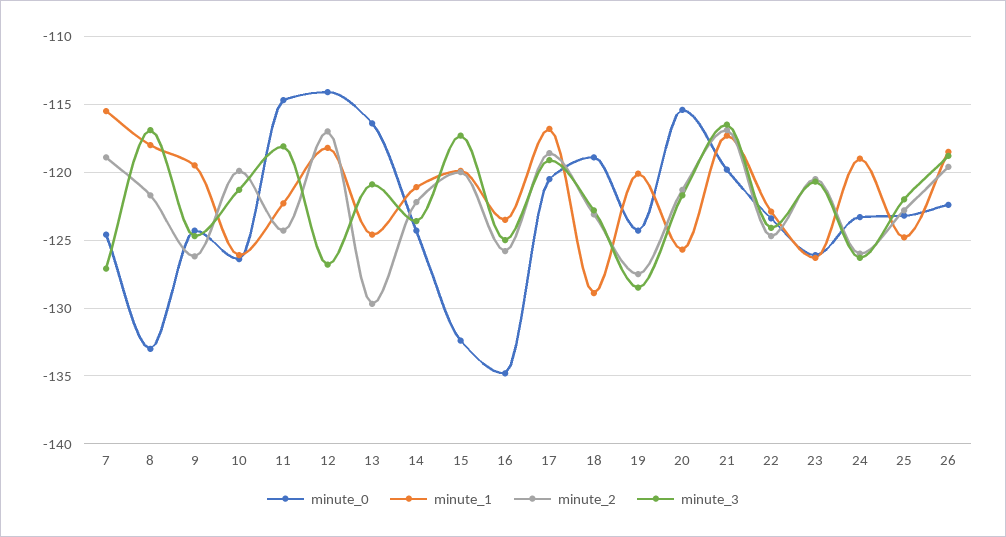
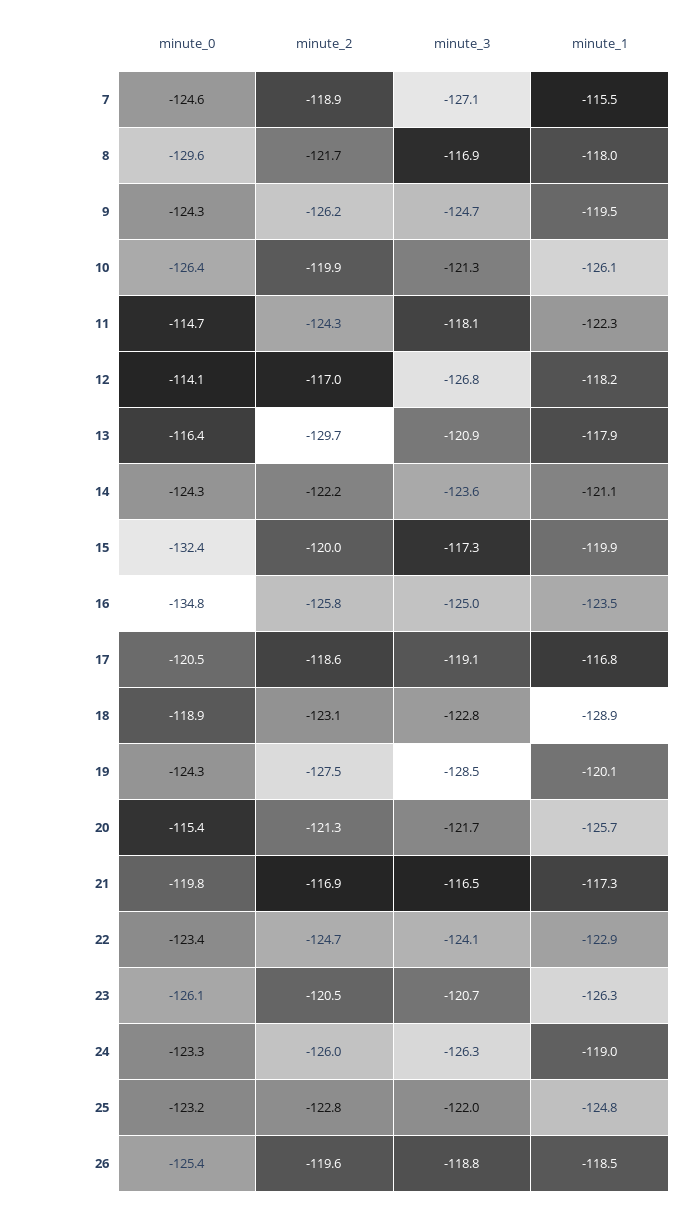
  {
    "minute_0": {
      "7": -124.6,
-     "8": -133,
+     "8": -129.6,
      "9": -124.3,
      "10": -126.4,
      "11": -114.7,
      "12": -114.1,
      "13": -116.4,
      "14": -124.3,
      "15": -132.4,
      "16": -134.8,
      "17": -120.5,
      "18": -118.9,
      "19": -124.3,
      "20": -115.4,
      "21": -119.8,
      "22": -123.4,
      "23": -126.1,
      "24": -123.3,
      "25": -123.2,
-     "26": -122.5
+     "26": -125.4
    },
    "minute_1": {
      "7": -115.5,
      "8": -118,
      "9": -119.5,
      "10": -126.1,
      "11": -122.3,
      "12": -118.2,
-     "13": -124.5,
+     "13": -117.9,
      "14": -121.1,
      "15": -119.9,
      "16": -123.5,
      "17": -116.8,
      "18": -128.9,
      "19": -120.1,
      "20": -125.7,
      "21": -117.3,
      "22": -122.9,
      "23": -126.3,
      "24": -119,
      "25": -124.8,
      "26": -118.5
    },
    "minute_2": {
      "7": -118.9,
      "8": -121.7,
      "9": -126.2,
      "10": -119.9,
      "11": -124.3,
      "12": -117,
      "13": -129.7,
      "14": -122.2,
      "15": -120,
      "16": -125.8,
      "17": -118.6,
      "18": -123.1,
      "19": -127.5,
      "20": -121.3,
      "21": -116.9,
      "22": -124.7,
      "23": -120.5,
      "24": -126,
      "25": -122.8,
      "26": -119.6
    },
    "minute_3": {
      "7": -127.1,
      "8": -116.9,
      "9": -124.7,
      "10": -121.3,
      "11": -118.1,
      "12": -126.8,
      "13": -120.9,
      "14": -123.6,
      "15": -117.3,
      "16": -125,
      "17": -119.1,
      "18": -122.8,
      "19": -128.5,
      "20": -121.7,
      "21": -116.5,
      "22": -124.1,
      "23": -120.7,
      "24": -126.3,
      "25": -122,
      "26": -118.8
    }
  }

